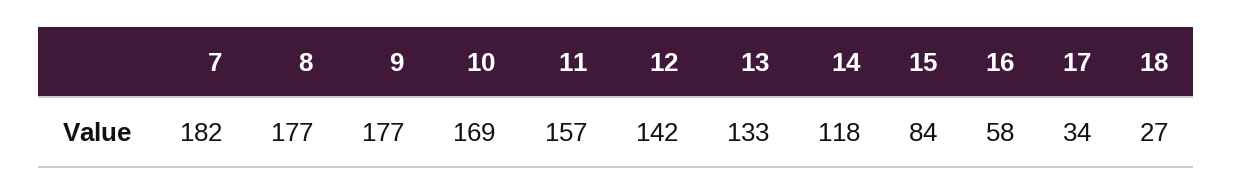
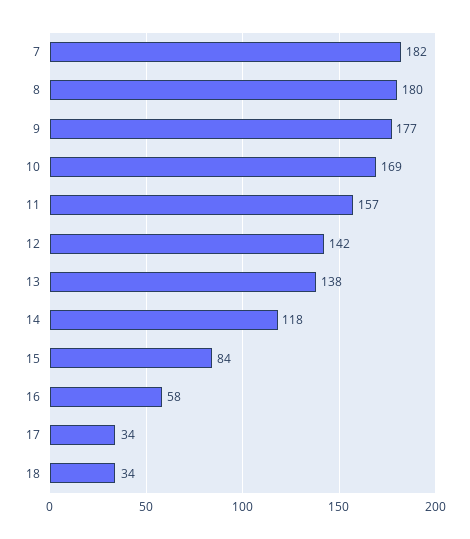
  {
    "7": 182,
-   "8": 177,
+   "8": 180,
    "9": 177,
    "10": 169,
    "11": 157,
    "12": 142,
-   "13": 133,
+   "13": 138,
    "14": 118,
    "15": 84,
    "16": 58,
    "17": 34,
-   "18": 27
+   "18": 34
  }

